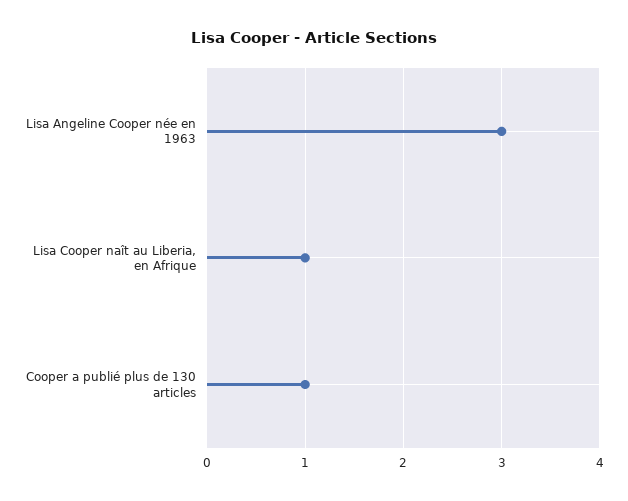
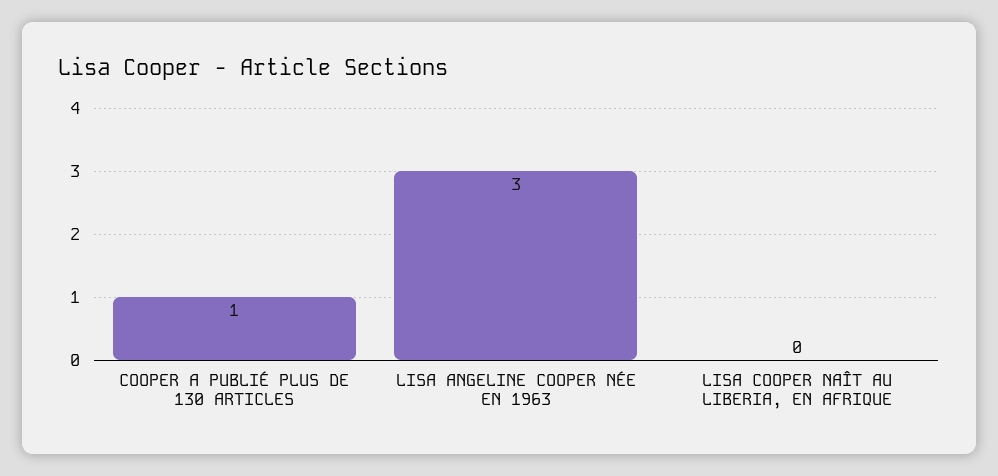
  {
    "Lisa Angeline Cooper née en 1963": 3,
-   "Lisa Cooper naît au Liberia, en Afrique": 1,
+   "Lisa Cooper naît au Liberia, en Afrique": 0,
    "Cooper a publié plus de 130 articles": 1
  }

